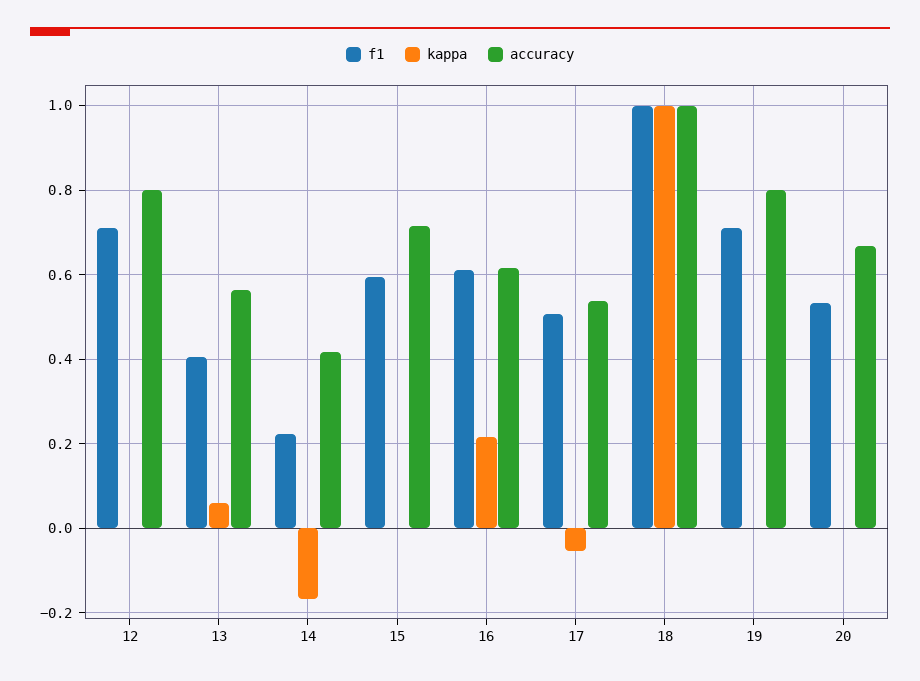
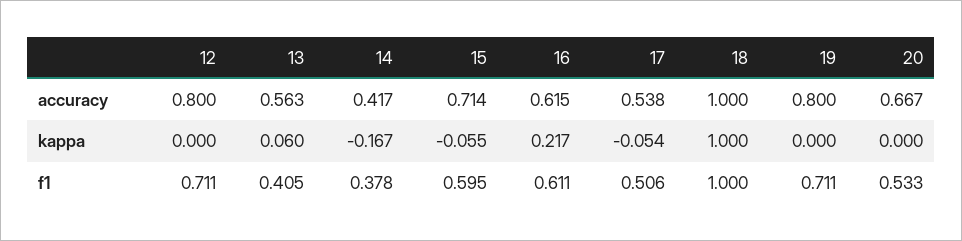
  {
    "f1": {
      "12": 0.711,
      "13": 0.405,
-     "14": 0.22,
+     "14": 0.378,
      "15": 0.595,
      "16": 0.611,
      "17": 0.506,
      "18": 1,
      "19": 0.711,
      "20": 0.533
    },
    "kappa": {
      "12": 0,
      "13": 0.06,
      "14": -0.167,
-     "15": 0,
+     "15": -0.055,
      "16": 0.217,
      "17": -0.054,
      "18": 1,
      "19": 0,
      "20": 0
    },
    "accuracy": {
      "12": 0.8,
      "13": 0.563,
      "14": 0.417,
      "15": 0.714,
      "16": 0.615,
      "17": 0.538,
      "18": 1,
      "19": 0.8,
      "20": 0.667
    }
  }

